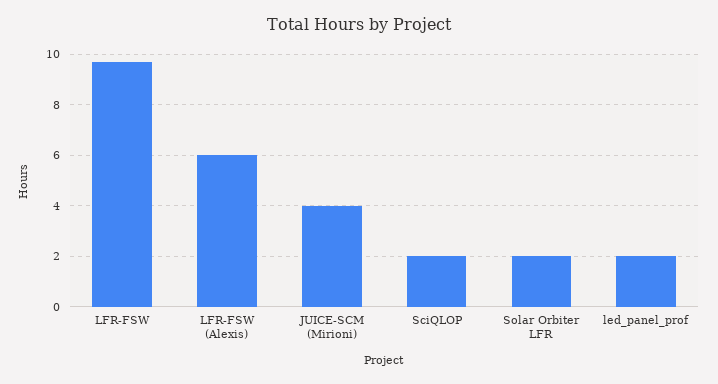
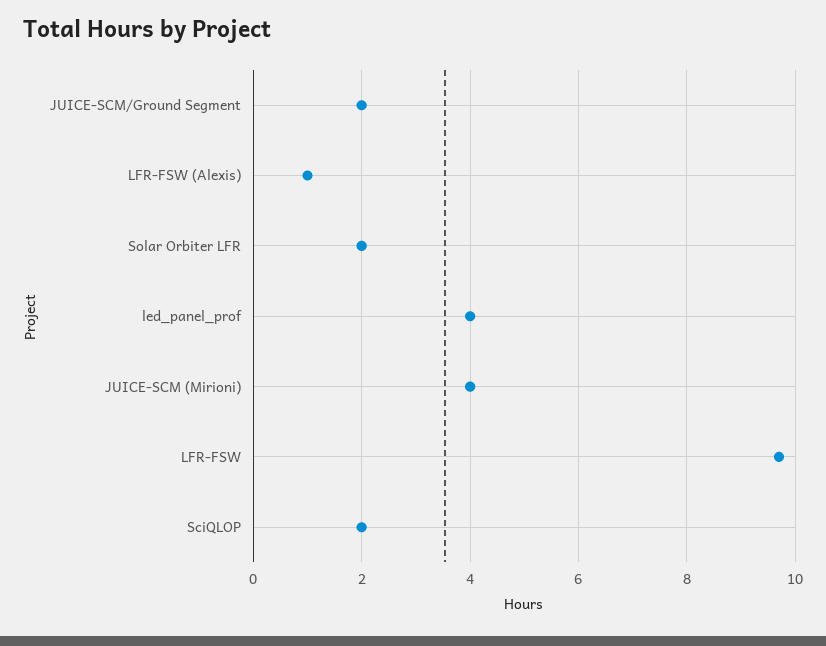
  {
    "LFR-FSW": 9.5,
-   "LFR-FSW (Alexis)": 6,
+   "LFR-FSW (Alexis)": 1,
    "JUICE-SCM (Mirioni)": 4,
    "SciQLOP": 2,
    "Solar Orbiter LFR": 2,
-   "led_panel_prof": 2
+   "led_panel_prof": 4,
+   "JUICE-SCM/Ground Segment": 2
  }

